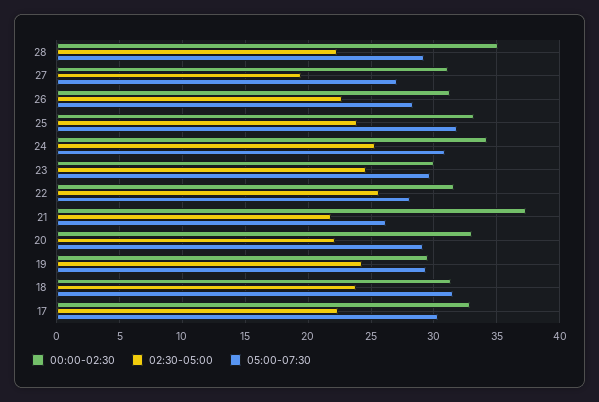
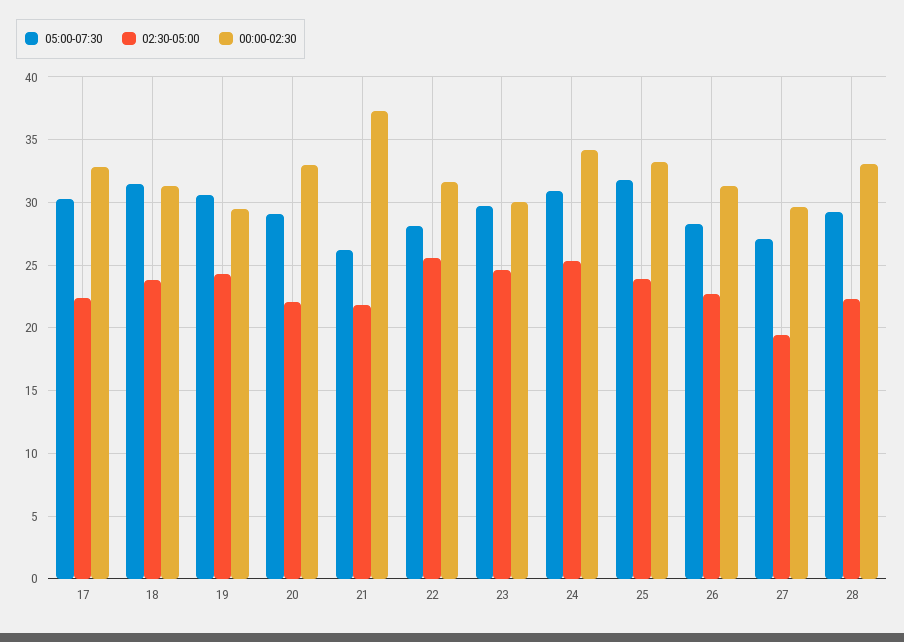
  {
    "00:00-02:30": {
-     "28": 35,
+     "28": 33,
-     "27": 31,
+     "27": 29.5,
      "26": 31.5,
      "25": 33,
      "24": 34,
      "23": 30,
      "22": 31.5,
      "21": 37.5,
      "20": 33,
      "19": 29.5,
      "18": 31.5,
      "17": 33
    },
    "02:30-05:00": {
      "28": 22.5,
      "27": 19.5,
      "26": 22.5,
      "25": 24,
      "24": 25.5,
      "23": 24.5,
      "22": 25.5,
      "21": 22,
      "20": 22,
      "19": 24.5,
      "18": 24,
      "17": 22.5
    },
    "05:00-07:30": {
      "28": 29,
      "27": 27,
      "26": 28.5,
      "25": 32,
      "24": 31,
      "23": 29.5,
      "22": 28,
      "21": 26,
      "20": 29,
-     "19": 29.5,
+     "19": 30.5,
      "18": 31.5,
      "17": 30.5
    }
  }

